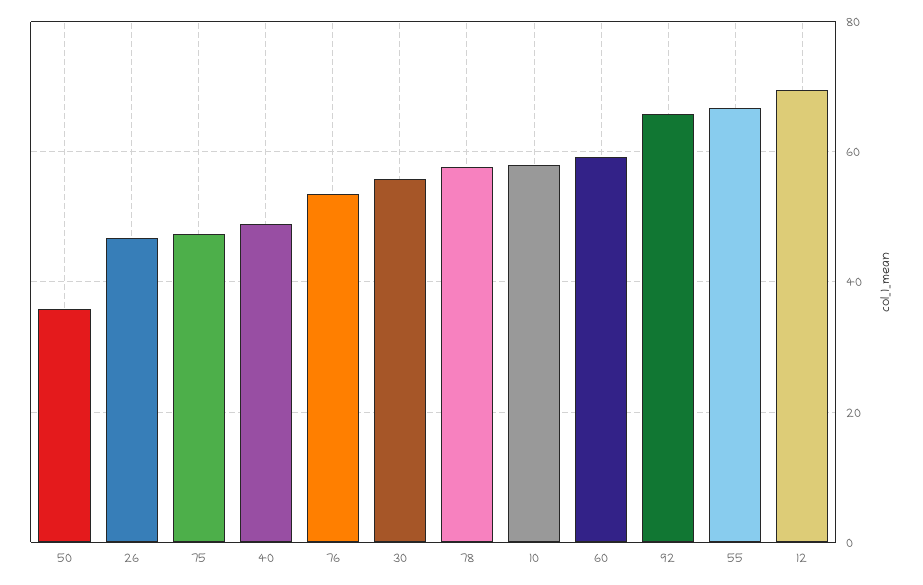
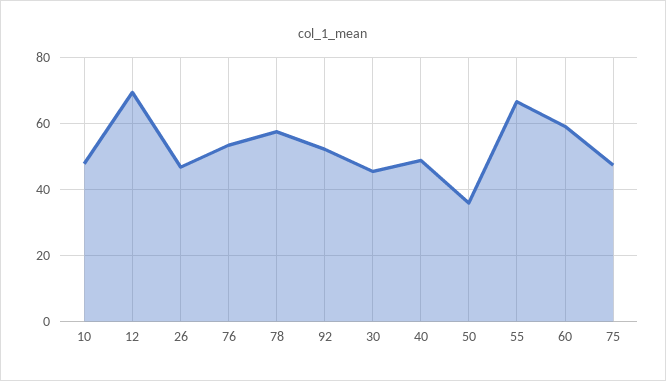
  {
    "50": 36,
    "26": 46,
    "75": 48,
    "40": 48,
    "76": 54,
-   "30": 56,
+   "30": 46,
    "78": 58,
-   "10": 58,
+   "10": 48,
    "60": 60,
-   "92": 66,
+   "92": 52,
    "55": 66,
    "12": 70
  }

